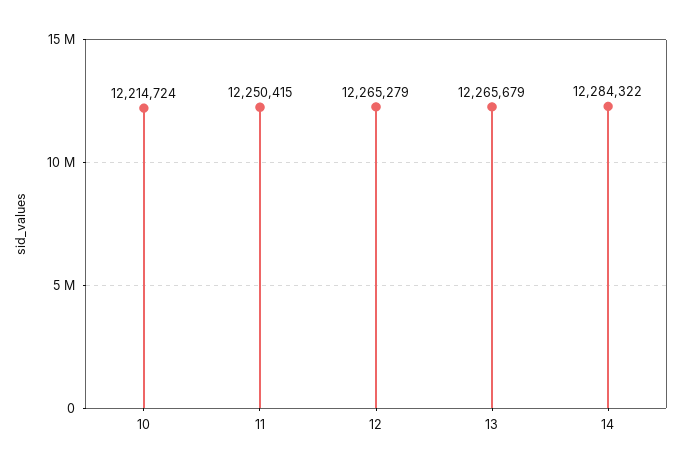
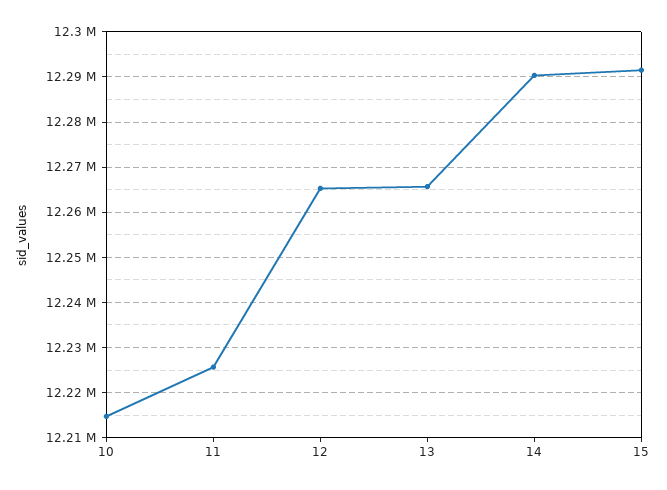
  {
    "10": 12214724,
-   "11": 12250415,
+   "11": 12226000,
    "12": 12265279,
    "13": 12265679,
-   "14": 12284322
+   "14": 12290000,
+   "15": 12292000
  }

